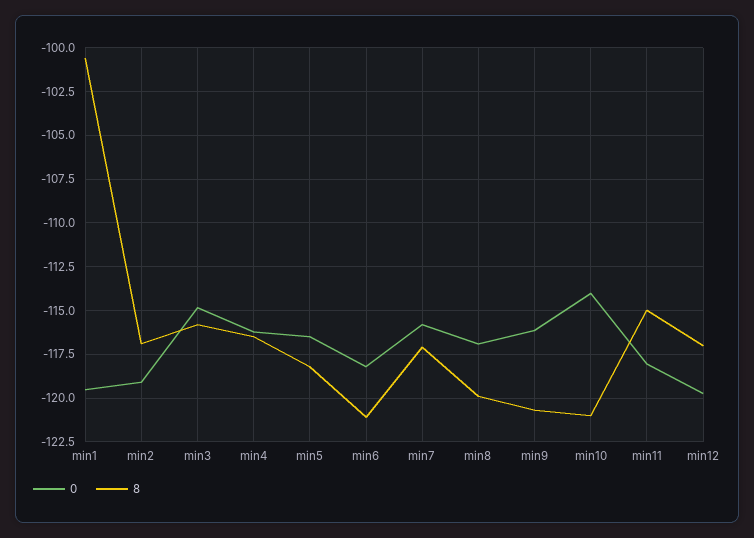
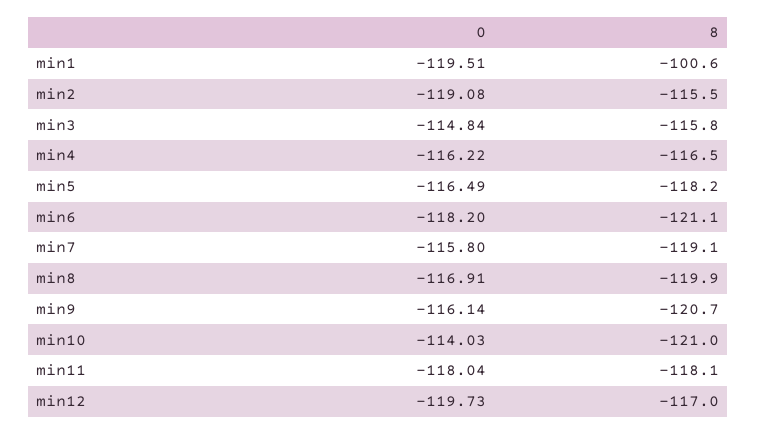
  {
    "0": {
      "min1": -119.51,
      "min2": -119.08,
      "min3": -114.84,
      "min4": -116.22,
      "min5": -116.49,
      "min6": -118.2,
      "min7": -115.8,
      "min8": -116.91,
      "min9": -116.14,
      "min10": -114.03,
      "min11": -118.04,
      "min12": -119.73
    },
    "8": {
      "min1": -100.6,
-     "min2": -117,
+     "min2": -115.5,
      "min3": -115.8,
      "min4": -116.5,
      "min5": -118.2,
      "min6": -121.1,
-     "min7": -117,
+     "min7": -119.1,
      "min8": -119.9,
      "min9": -120.7,
      "min10": -121,
-     "min11": -115,
+     "min11": -118.1,
      "min12": -117
    }
  }

